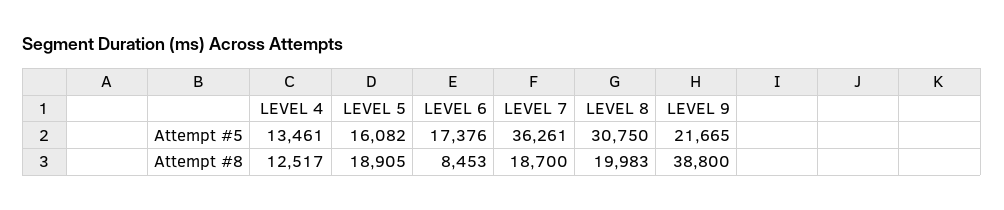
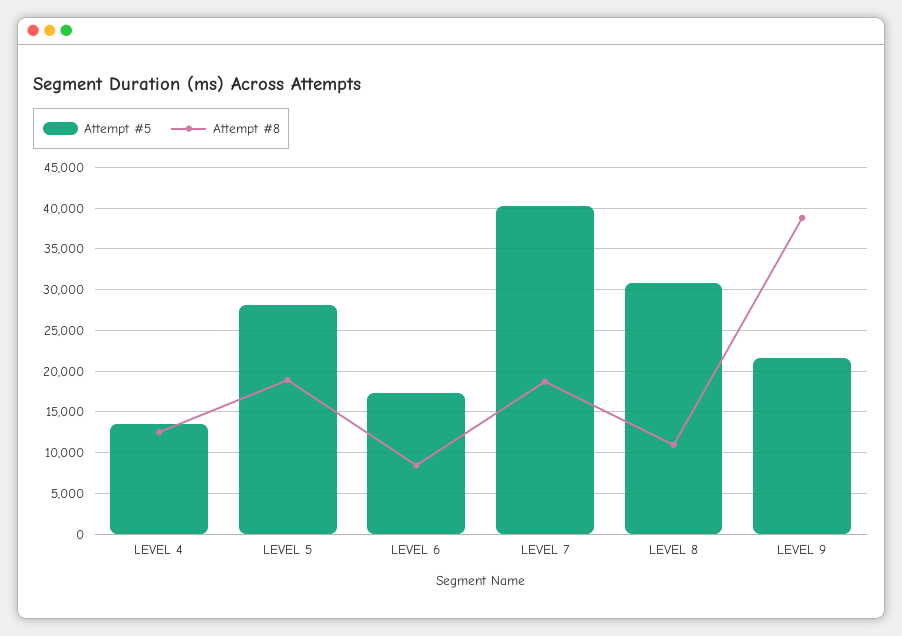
  {
    "Attempt #5": {
      "LEVEL 4": 13461,
-     "LEVEL 5": 16082,
+     "LEVEL 5": 28000,
      "LEVEL 6": 17376,
-     "LEVEL 7": 36261,
+     "LEVEL 7": 40000,
      "LEVEL 8": 30750,
      "LEVEL 9": 21665
    },
    "Attempt #8": {
      "LEVEL 4": 12517,
      "LEVEL 5": 18905,
      "LEVEL 6": 8453,
      "LEVEL 7": 18700,
-     "LEVEL 8": 19983,
+     "LEVEL 8": 11000,
      "LEVEL 9": 38800
    }
  }

